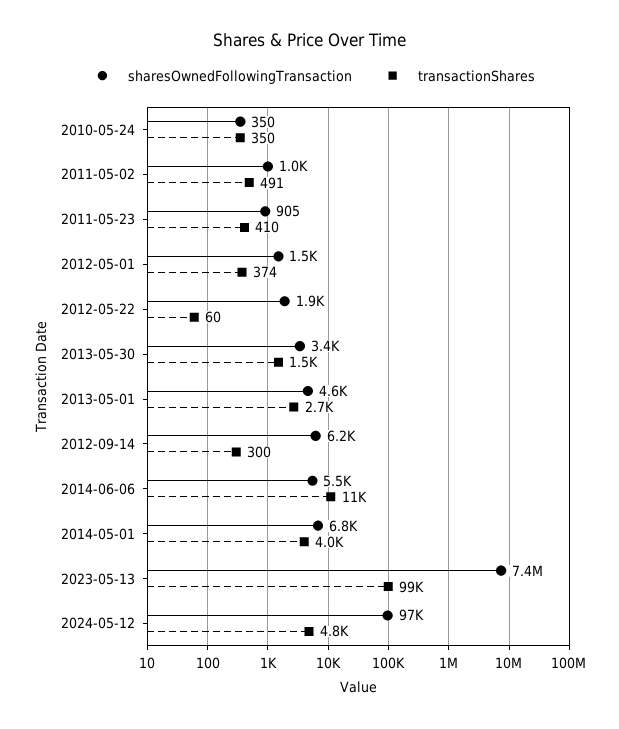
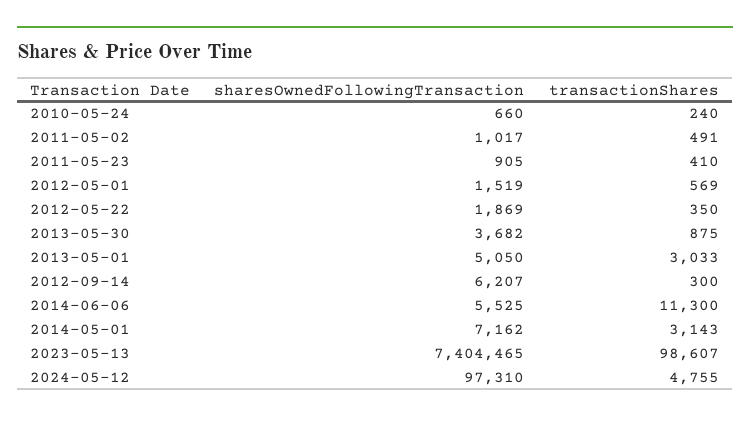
  {
    "sharesOwnedFollowingTransaction": {
-     "2010-05-24": 350,
+     "2010-05-24": 660,
      "2011-05-02": 1017,
      "2011-05-23": 905,
      "2012-05-01": 1519,
      "2012-05-22": 1869,
-     "2013-05-30": 3400,
+     "2013-05-30": 3682,
-     "2013-05-01": 4600,
+     "2013-05-01": 5050,
      "2012-09-14": 6207,
      "2014-06-06": 5525,
-     "2014-05-01": 6800,
+     "2014-05-01": 7162,
      "2023-05-13": 7404465,
      "2024-05-12": 97310
    },
    "transactionShares": {
-     "2010-05-24": 350,
+     "2010-05-24": 240,
      "2011-05-02": 491,
      "2011-05-23": 410,
-     "2012-05-01": 374,
+     "2012-05-01": 569,
-     "2012-05-22": 60,
+     "2012-05-22": 350,
-     "2013-05-30": 1500,
+     "2013-05-30": 875,
-     "2013-05-01": 2700,
+     "2013-05-01": 3033,
      "2012-09-14": 300,
      "2014-06-06": 11300,
-     "2014-05-01": 4000,
+     "2014-05-01": 3143,
      "2023-05-13": 98607,
      "2024-05-12": 4755
    }
  }

